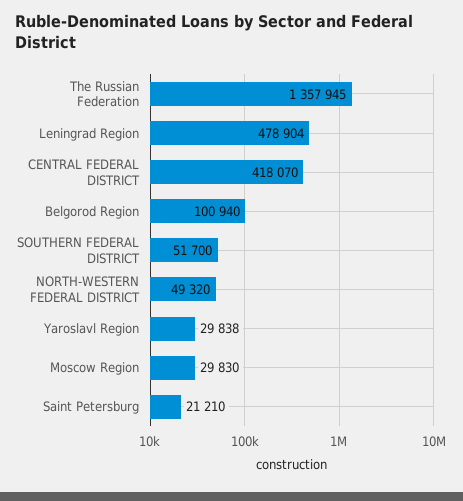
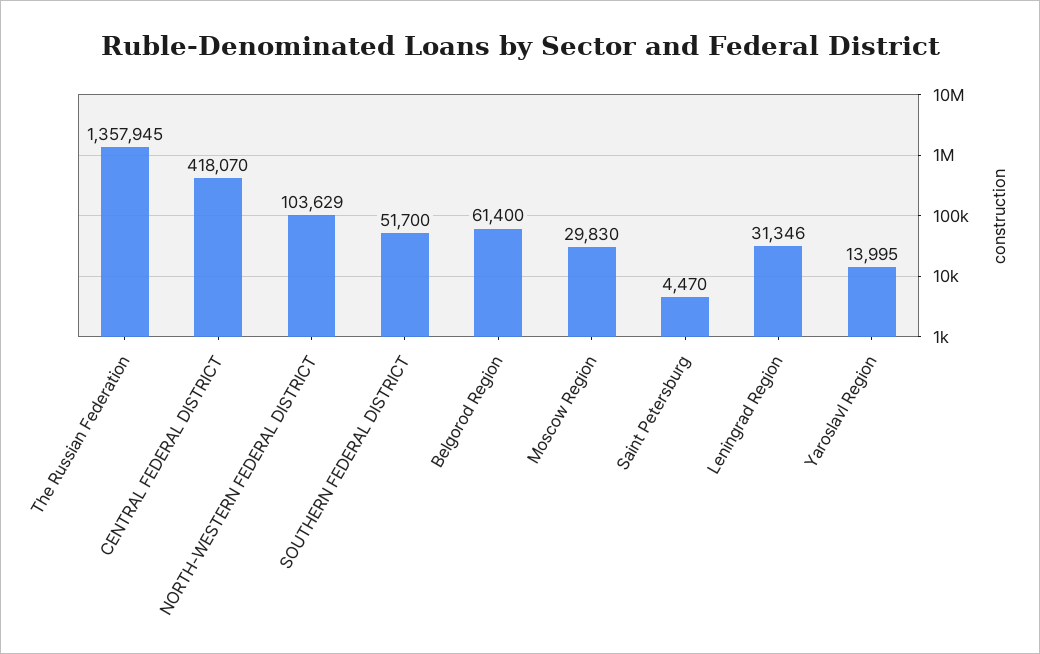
  {
    "The Russian Federation": 1357945,
-   "Leningrad Region": 478904,
+   "Leningrad Region": 31346,
    "CENTRAL FEDERAL DISTRICT": 418070,
-   "Belgorod Region": 100940,
+   "Belgorod Region": 61400,
    "SOUTHERN FEDERAL DISTRICT": 51700,
-   "NORTH-WESTERN FEDERAL DISTRICT": 49320,
+   "NORTH-WESTERN FEDERAL DISTRICT": 103629,
-   "Yaroslavl Region": 29838,
+   "Yaroslavl Region": 13995,
    "Moscow Region": 29830,
-   "Saint Petersburg": 21210
+   "Saint Petersburg": 4470
  }

